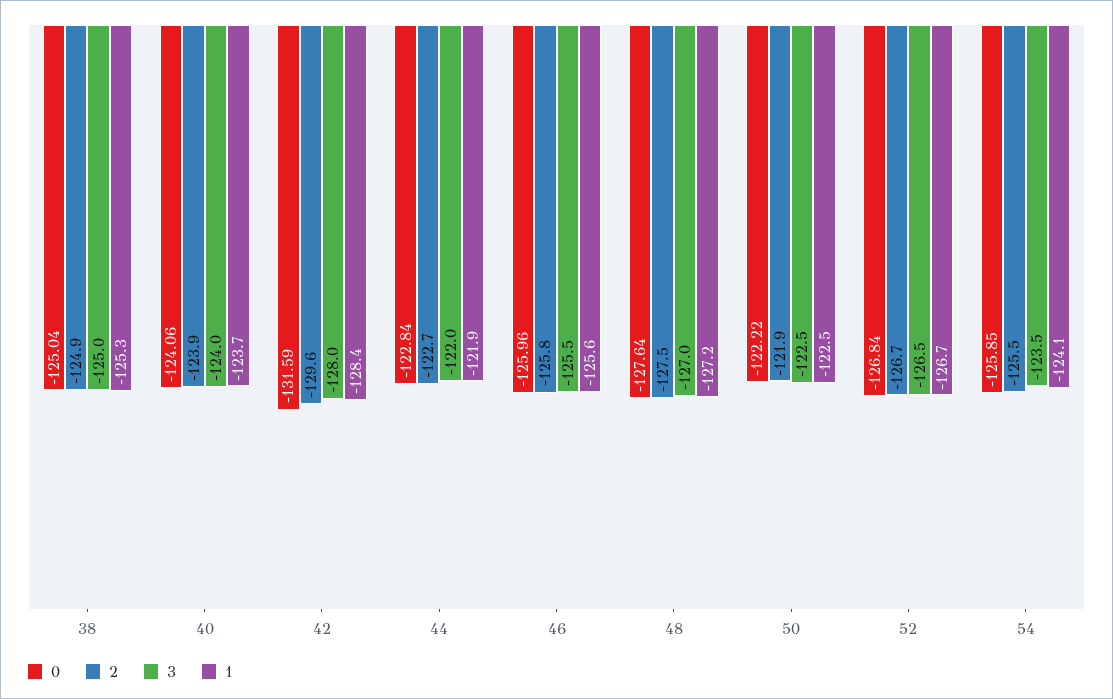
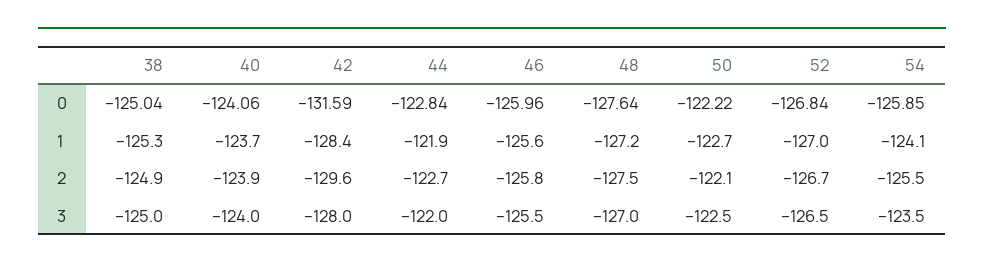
  {
    "0": {
      "38": -125.04,
      "40": -124.06,
      "42": -131.59,
      "44": -122.84,
      "46": -125.96,
      "48": -127.64,
      "50": -122.22,
      "52": -126.84,
      "54": -125.85
    },
    "2": {
      "38": -124.9,
      "40": -123.9,
      "42": -129.6,
      "44": -122.7,
      "46": -125.8,
      "48": -127.5,
-     "50": -121.9,
+     "50": -122.1,
      "52": -126.7,
      "54": -125.5
    },
    "3": {
      "38": -125,
      "40": -124,
      "42": -128,
      "44": -122,
      "46": -125.5,
      "48": -127,
      "50": -122.5,
      "52": -126.5,
      "54": -123.5
    },
    "1": {
      "38": -125.3,
      "40": -123.7,
      "42": -128.4,
      "44": -121.9,
      "46": -125.6,
      "48": -127.2,
-     "50": -122.5,
+     "50": -122.7,
-     "52": -126.7,
+     "52": -127,
      "54": -124.1
    }
  }

